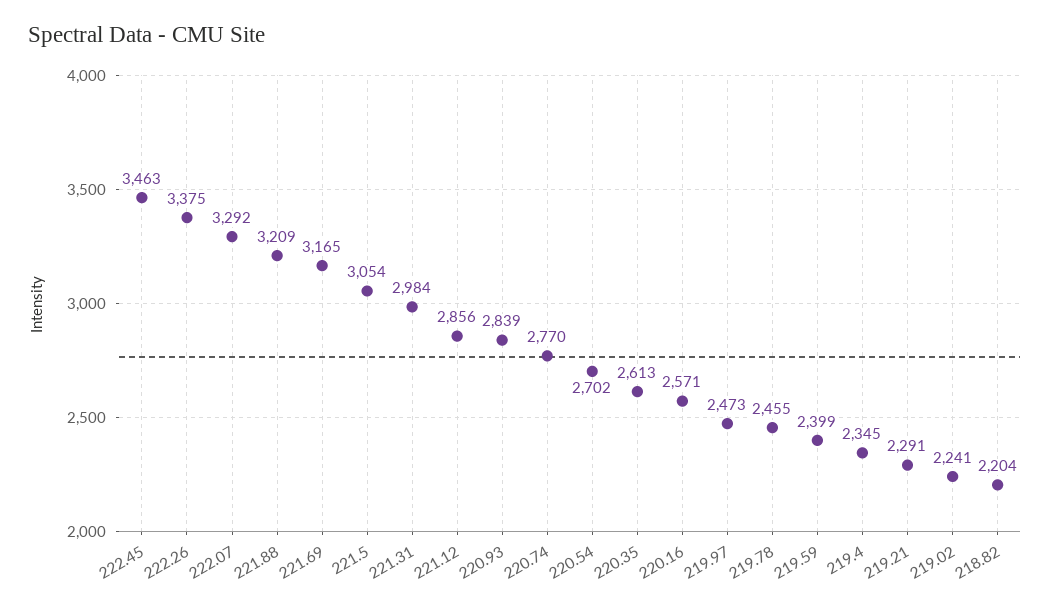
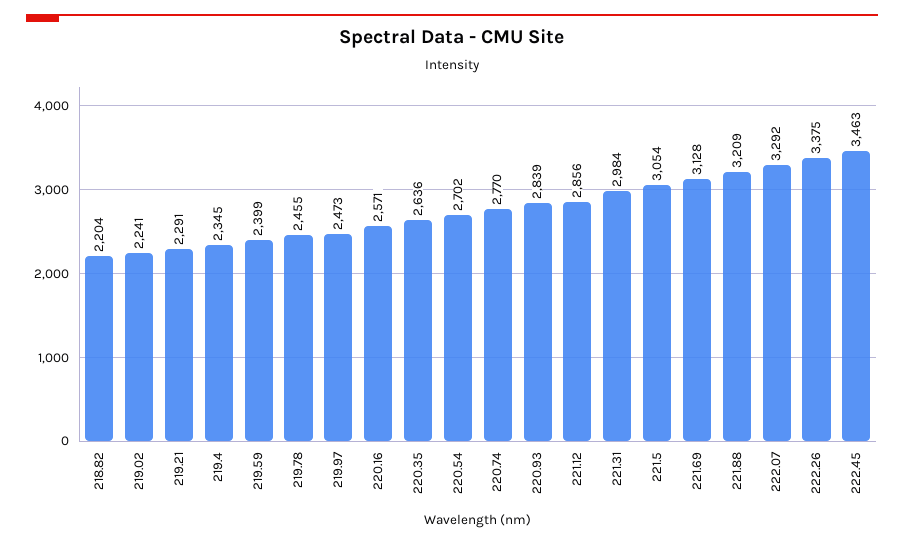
  {
    "222.45": 3463,
    "222.26": 3375,
    "222.07": 3292,
    "221.88": 3209,
-   "221.69": 3165,
+   "221.69": 3128,
    "221.5": 3054,
    "221.31": 2984,
    "221.12": 2856,
    "220.93": 2839,
    "220.74": 2770,
    "220.54": 2702,
-   "220.35": 2613,
+   "220.35": 2636,
    "220.16": 2571,
    "219.97": 2473,
    "219.78": 2455,
    "219.59": 2399,
    "219.4": 2345,
    "219.21": 2291,
    "219.02": 2241,
    "218.82": 2204
  }

